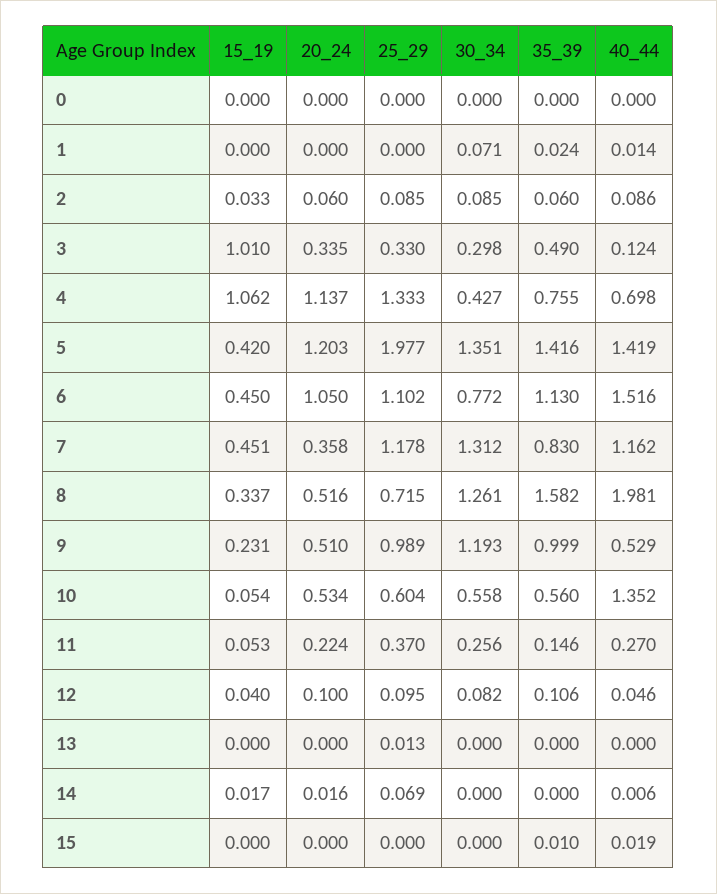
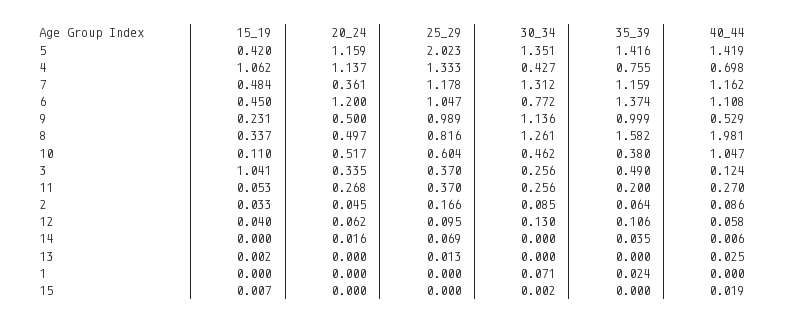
  {
    "15_19": {
-     "0": 0,
      "1": 0,
      "2": 0.033,
-     "3": 1.01,
+     "3": 1.041,
      "4": 1.062,
      "5": 0.42,
      "6": 0.45,
-     "7": 0.451,
+     "7": 0.484,
      "8": 0.337,
      "9": 0.231,
-     "10": 0.054,
+     "10": 0.11,
      "11": 0.053,
      "12": 0.04,
-     "13": 0,
+     "13": 0.002,
-     "14": 0.017,
+     "14": 0,
-     "15": 0
+     "15": 0.007
    },
    "20_24": {
-     "0": 0,
      "1": 0,
-     "2": 0.06,
+     "2": 0.045,
      "3": 0.335,
      "4": 1.137,
-     "5": 1.203,
+     "5": 1.159,
-     "6": 1.05,
+     "6": 1.2,
-     "7": 0.358,
+     "7": 0.361,
-     "8": 0.516,
+     "8": 0.497,
-     "9": 0.51,
+     "9": 0.5,
-     "10": 0.534,
+     "10": 0.517,
-     "11": 0.224,
+     "11": 0.268,
-     "12": 0.1,
+     "12": 0.062,
      "13": 0,
      "14": 0.016,
      "15": 0
    },
    "25_29": {
-     "0": 0,
      "1": 0,
-     "2": 0.085,
+     "2": 0.166,
-     "3": 0.33,
+     "3": 0.37,
      "4": 1.333,
-     "5": 1.977,
+     "5": 2.023,
-     "6": 1.102,
+     "6": 1.047,
      "7": 1.178,
-     "8": 0.715,
+     "8": 0.816,
      "9": 0.989,
      "10": 0.604,
      "11": 0.37,
      "12": 0.095,
      "13": 0.013,
      "14": 0.069,
      "15": 0
    },
    "30_34": {
-     "0": 0,
      "1": 0.071,
      "2": 0.085,
-     "3": 0.298,
+     "3": 0.256,
      "4": 0.427,
      "5": 1.351,
      "6": 0.772,
      "7": 1.312,
      "8": 1.261,
-     "9": 1.193,
+     "9": 1.136,
-     "10": 0.558,
+     "10": 0.462,
      "11": 0.256,
-     "12": 0.082,
+     "12": 0.13,
      "13": 0,
      "14": 0,
-     "15": 0
+     "15": 0.002
    },
    "35_39": {
-     "0": 0,
      "1": 0.024,
-     "2": 0.06,
+     "2": 0.064,
      "3": 0.49,
      "4": 0.755,
      "5": 1.416,
-     "6": 1.13,
+     "6": 1.374,
-     "7": 0.83,
+     "7": 1.159,
      "8": 1.582,
      "9": 0.999,
-     "10": 0.56,
+     "10": 0.38,
-     "11": 0.146,
+     "11": 0.2,
      "12": 0.106,
      "13": 0,
-     "14": 0,
+     "14": 0.035,
-     "15": 0.01
+     "15": 0
    },
    "40_44": {
-     "0": 0,
-     "1": 0.014,
+     "1": 0,
      "2": 0.086,
      "3": 0.124,
      "4": 0.698,
      "5": 1.419,
-     "6": 1.516,
+     "6": 1.108,
      "7": 1.162,
      "8": 1.981,
      "9": 0.529,
-     "10": 1.352,
+     "10": 1.047,
      "11": 0.27,
-     "12": 0.046,
+     "12": 0.058,
-     "13": 0,
+     "13": 0.025,
      "14": 0.006,
      "15": 0.019
    }
  }

